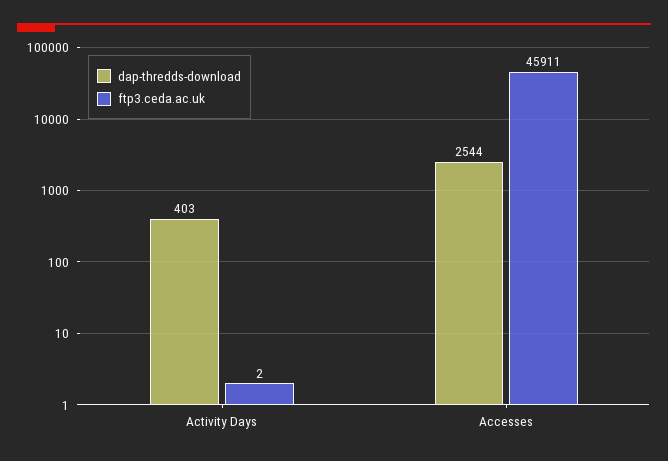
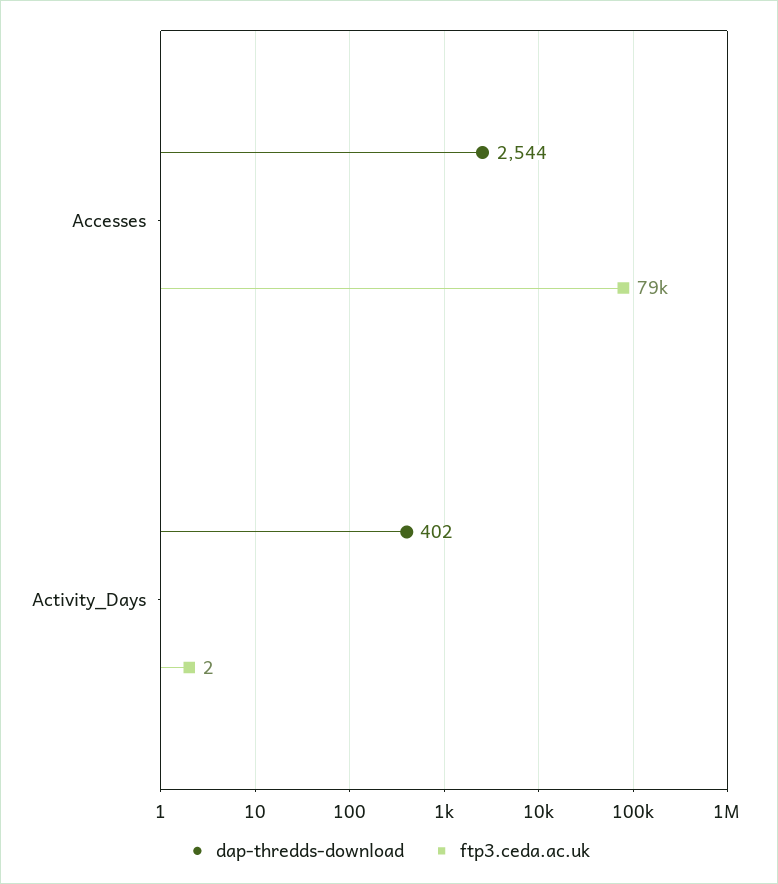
  {
    "dap-thredds-download": {
-     "Activity Days": 403,
+     "Activity Days": 402,
      "Accesses": 2544
    },
    "ftp3.ceda.ac.uk": {
      "Activity Days": 2,
-     "Accesses": 45911
+     "Accesses": 79000
    }
  }

